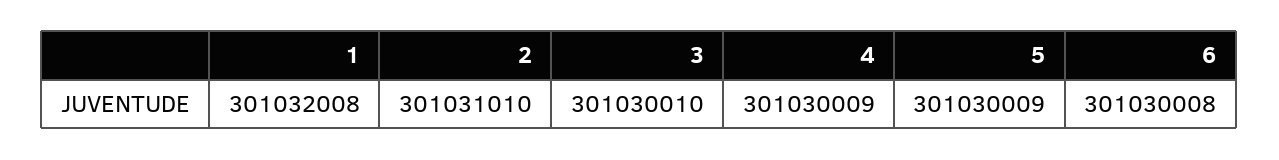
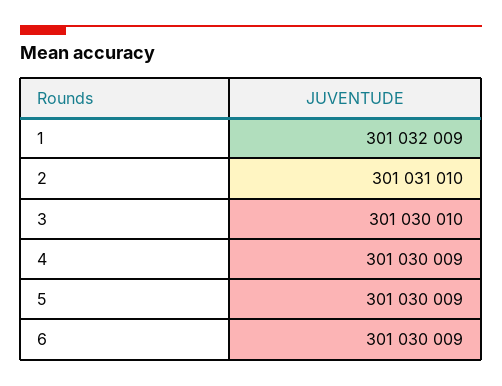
  {
-   "1": 301032008,
+   "1": 301032009,
    "2": 301031010,
    "3": 301030010,
    "4": 301030009,
    "5": 301030009,
-   "6": 301030008
+   "6": 301030009
  }

